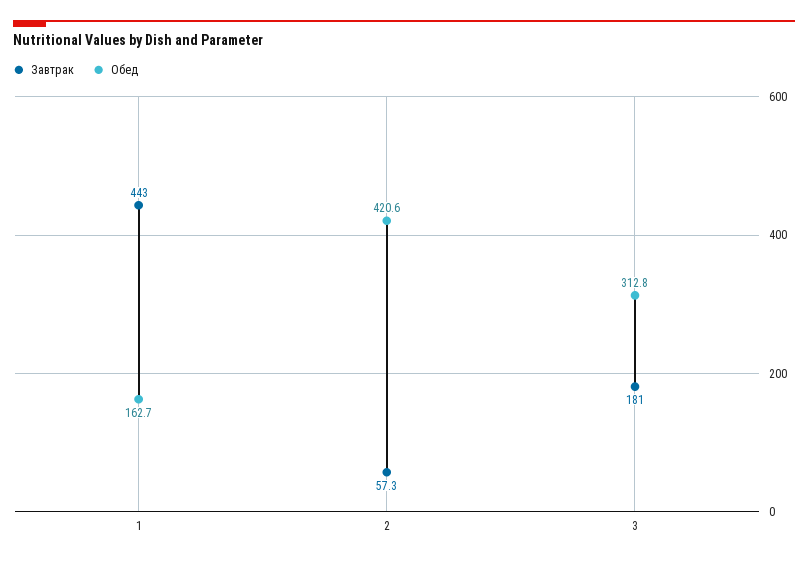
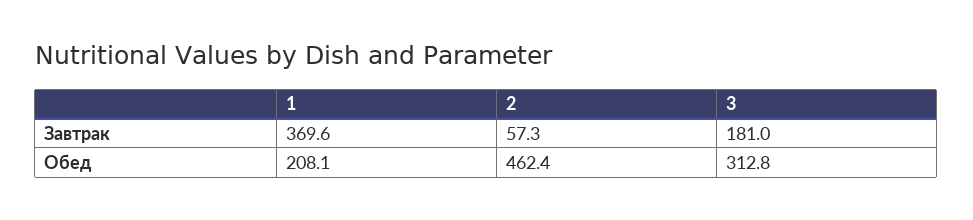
  {
    "Завтрак": {
-     "1": 443,
+     "1": 369.6,
      "2": 57.3,
      "3": 181
    },
    "Обед": {
-     "1": 162.7,
+     "1": 208.1,
-     "2": 420.6,
+     "2": 462.4,
      "3": 312.8
    }
  }

